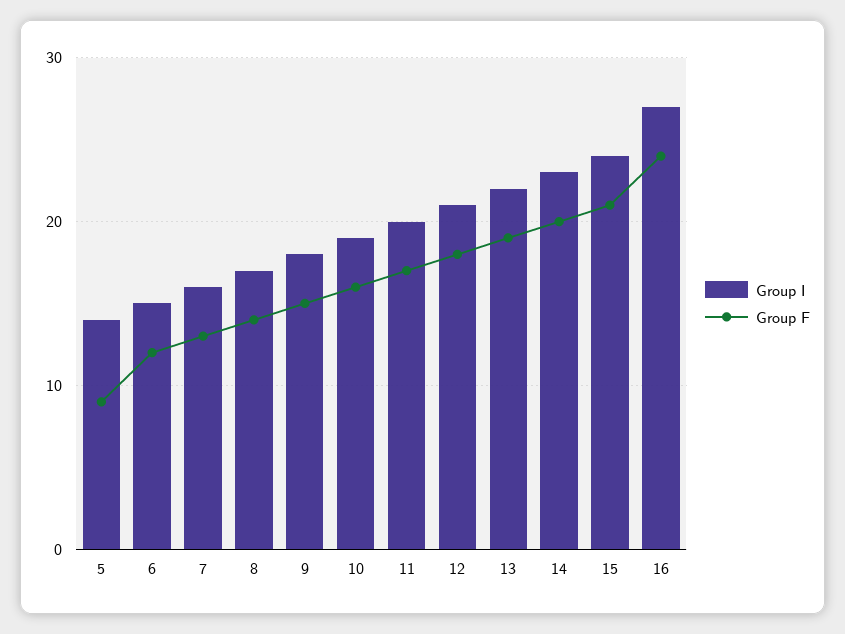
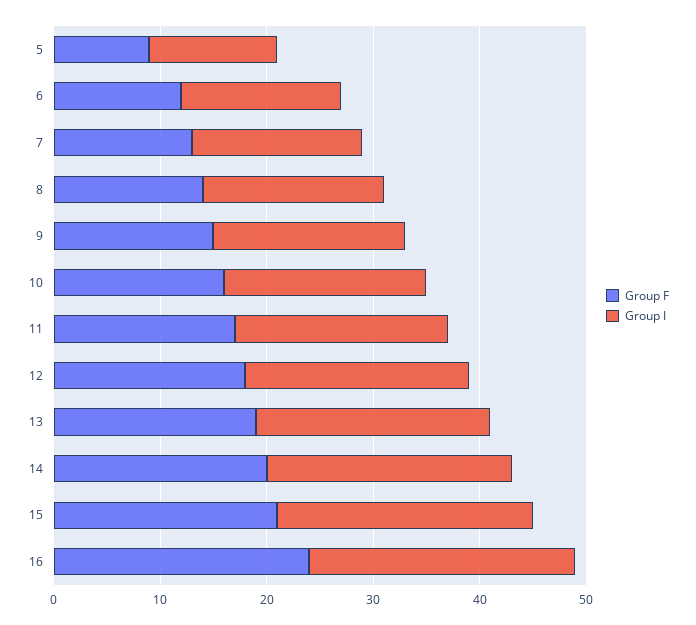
  {
    "Group I": {
-     "5": 14,
+     "5": 12,
      "6": 15,
      "7": 16,
      "8": 17,
      "9": 18,
      "10": 19,
      "11": 20,
      "12": 21,
      "13": 22,
      "14": 23,
      "15": 24,
-     "16": 27
+     "16": 25
    },
    "Group F": {
      "5": 9,
      "6": 12,
      "7": 13,
      "8": 14,
      "9": 15,
      "10": 16,
      "11": 17,
      "12": 18,
      "13": 19,
      "14": 20,
      "15": 21,
      "16": 24
    }
  }

